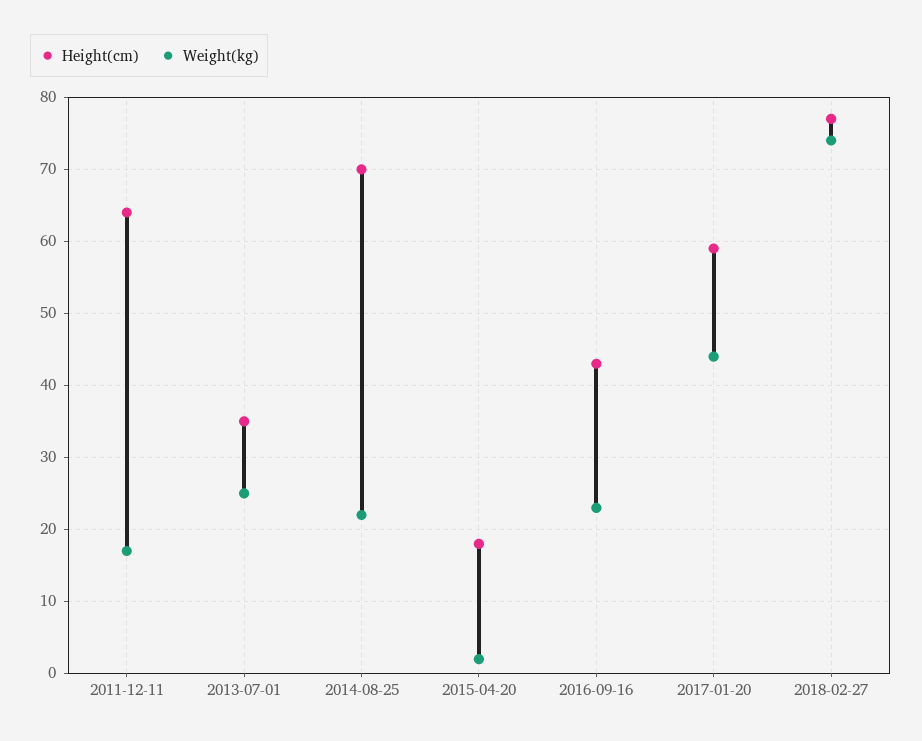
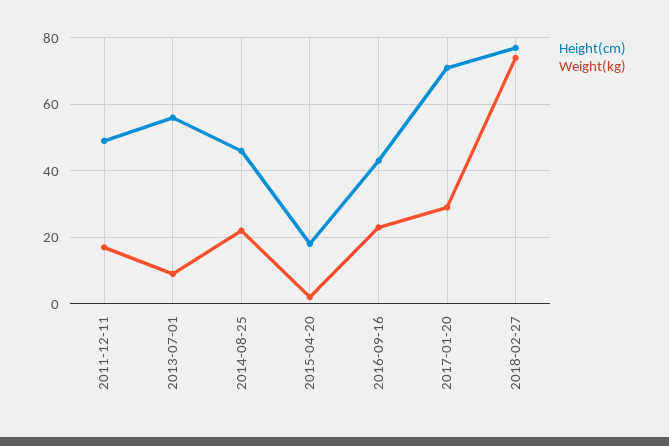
  {
    "Height(cm)": {
-     "2011-12-11": 64,
+     "2011-12-11": 50,
-     "2013-07-01": 35,
+     "2013-07-01": 55,
-     "2014-08-25": 70,
+     "2014-08-25": 45,
      "2015-04-20": 18,
      "2016-09-16": 43,
-     "2017-01-20": 59,
+     "2017-01-20": 70,
      "2018-02-27": 77
    },
    "Weight(kg)": {
      "2011-12-11": 17,
-     "2013-07-01": 25,
+     "2013-07-01": 10,
      "2014-08-25": 22,
      "2015-04-20": 2,
      "2016-09-16": 23,
-     "2017-01-20": 44,
+     "2017-01-20": 30,
      "2018-02-27": 74
    }
  }

